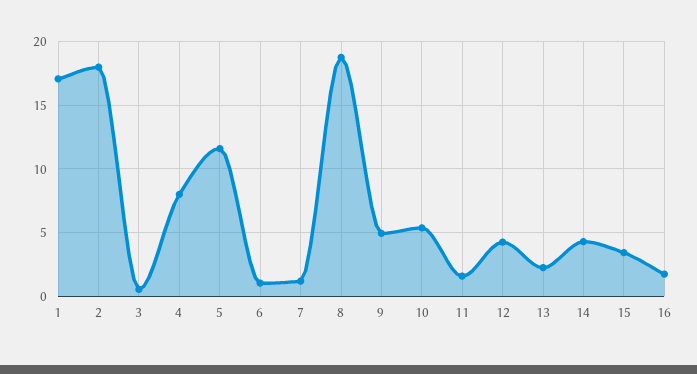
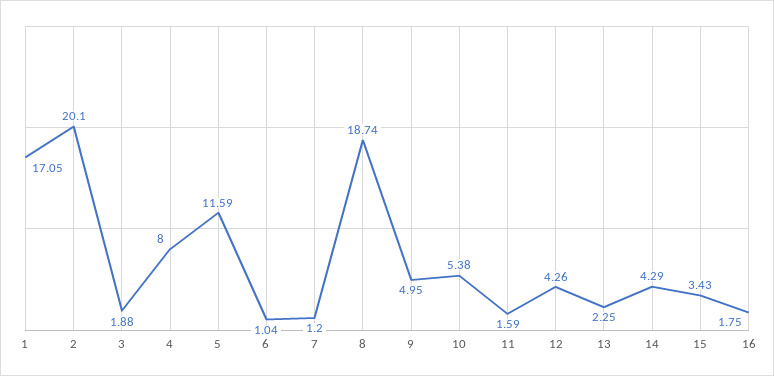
  {
    "1": 17.05,
-   "2": 18,
+   "2": 20.1,
-   "3": 0.5,
+   "3": 1.88,
    "4": 8,
    "5": 11.59,
    "6": 1.04,
    "7": 1.2,
    "8": 18.74,
    "9": 4.95,
    "10": 5.38,
    "11": 1.59,
    "12": 4.26,
    "13": 2.25,
    "14": 4.29,
    "15": 3.43,
    "16": 1.75
  }

